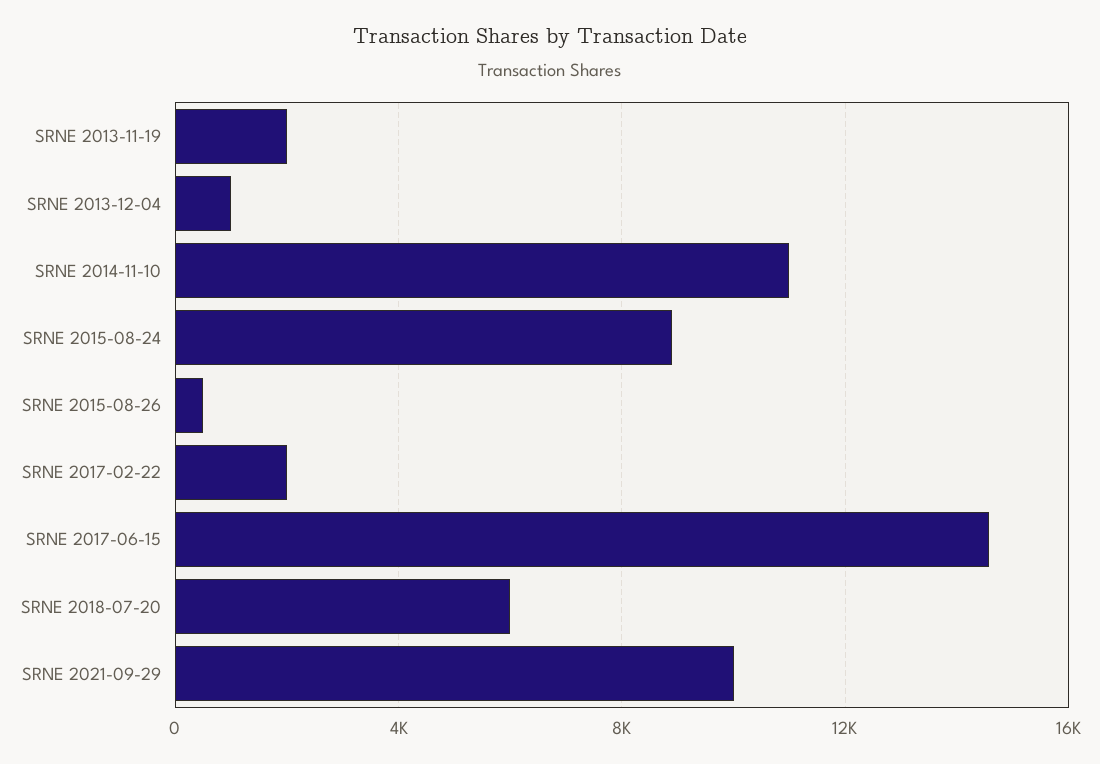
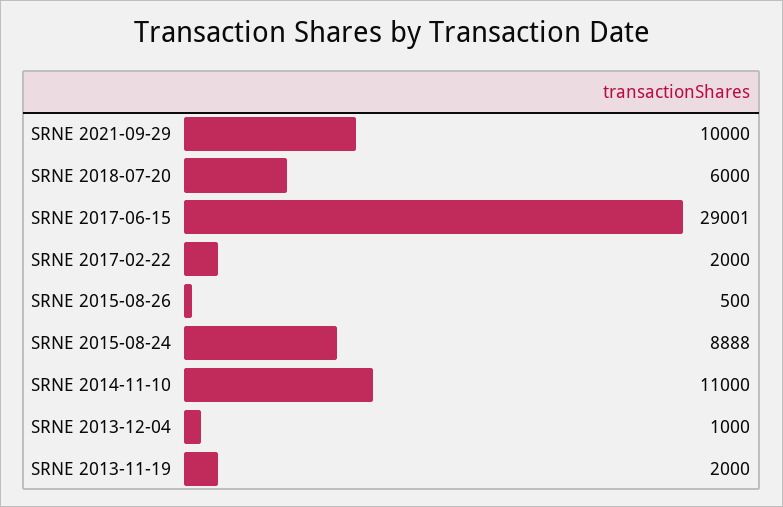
  {
    "SRNE 2013-11-19": 2000,
    "SRNE 2013-12-04": 1000,
    "SRNE 2014-11-10": 11000,
    "SRNE 2015-08-24": 8888,
    "SRNE 2015-08-26": 500,
    "SRNE 2017-02-22": 2000,
-   "SRNE 2017-06-15": 14500,
+   "SRNE 2017-06-15": 29001,
    "SRNE 2018-07-20": 6000,
    "SRNE 2021-09-29": 10000
  }

